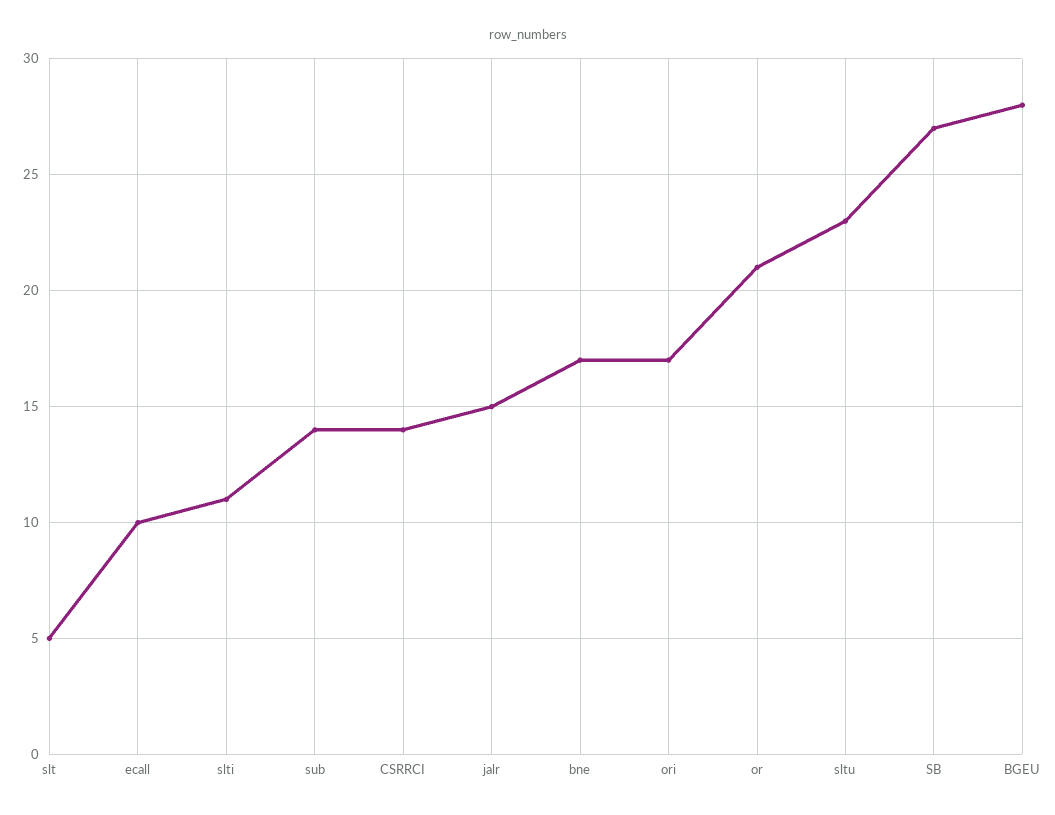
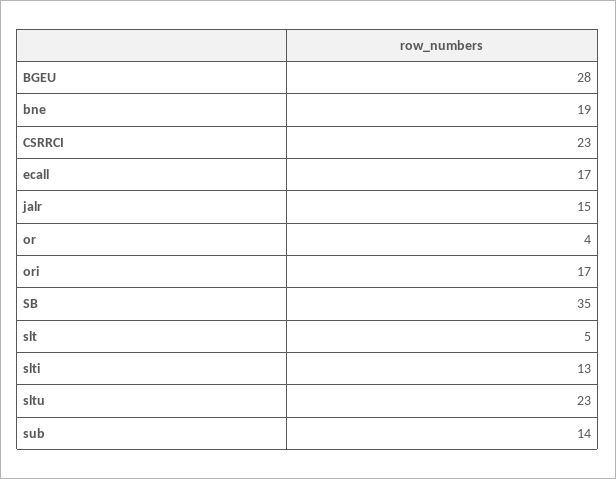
  {
    "slt": 5,
-   "ecall": 10,
+   "ecall": 17,
-   "slti": 11,
+   "slti": 13,
    "sub": 14,
-   "CSRRCI": 14,
+   "CSRRCI": 23,
    "jalr": 15,
-   "bne": 17,
+   "bne": 19,
    "ori": 17,
-   "or": 21,
+   "or": 4,
    "sltu": 23,
-   "SB": 27,
+   "SB": 35,
    "BGEU": 28
  }

